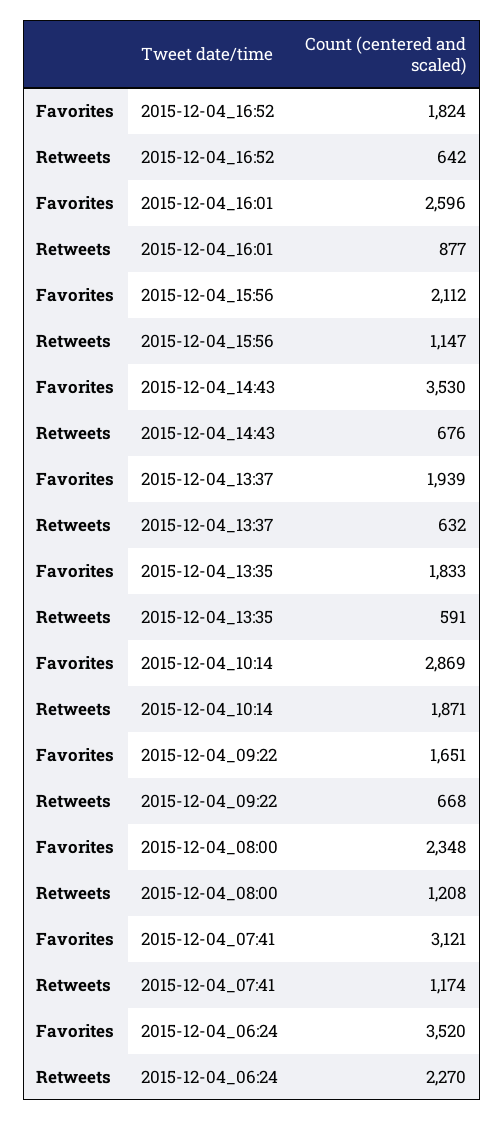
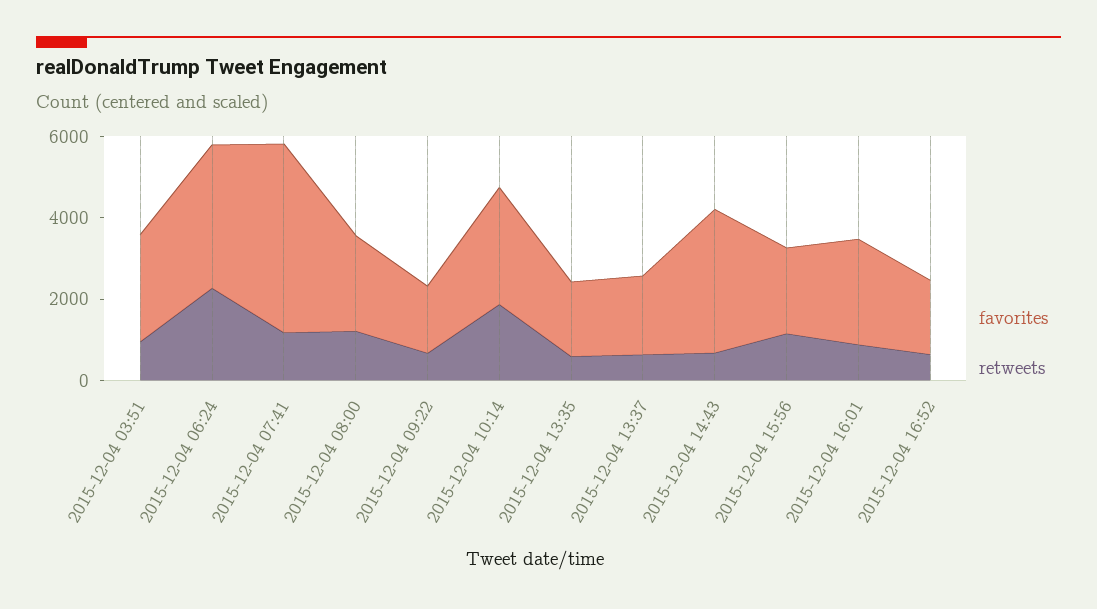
  {
    "Favorites": {
      "2015-12-04_16:52": 1824,
      "2015-12-04_16:01": 2596,
      "2015-12-04_15:56": 2112,
      "2015-12-04_14:43": 3530,
      "2015-12-04_13:37": 1939,
      "2015-12-04_13:35": 1833,
      "2015-12-04_10:14": 2869,
      "2015-12-04_09:22": 1651,
      "2015-12-04_08:00": 2348,
-     "2015-12-04_07:41": 3121,
+     "2015-12-04_07:41": 4500,
-     "2015-12-04_06:24": 3520
+     "2015-12-04_06:24": 3520,
+     "2015-12-04 03:51": 2500
    },
    "Retweets": {
      "2015-12-04_16:52": 642,
      "2015-12-04_16:01": 877,
      "2015-12-04_15:56": 1147,
      "2015-12-04_14:43": 676,
      "2015-12-04_13:37": 632,
      "2015-12-04_13:35": 591,
      "2015-12-04_10:14": 1871,
      "2015-12-04_09:22": 668,
      "2015-12-04_08:00": 1208,
      "2015-12-04_07:41": 1174,
-     "2015-12-04_06:24": 2270
+     "2015-12-04_06:24": 2270,
+     "2015-12-04 03:51": 1000
    }
  }

